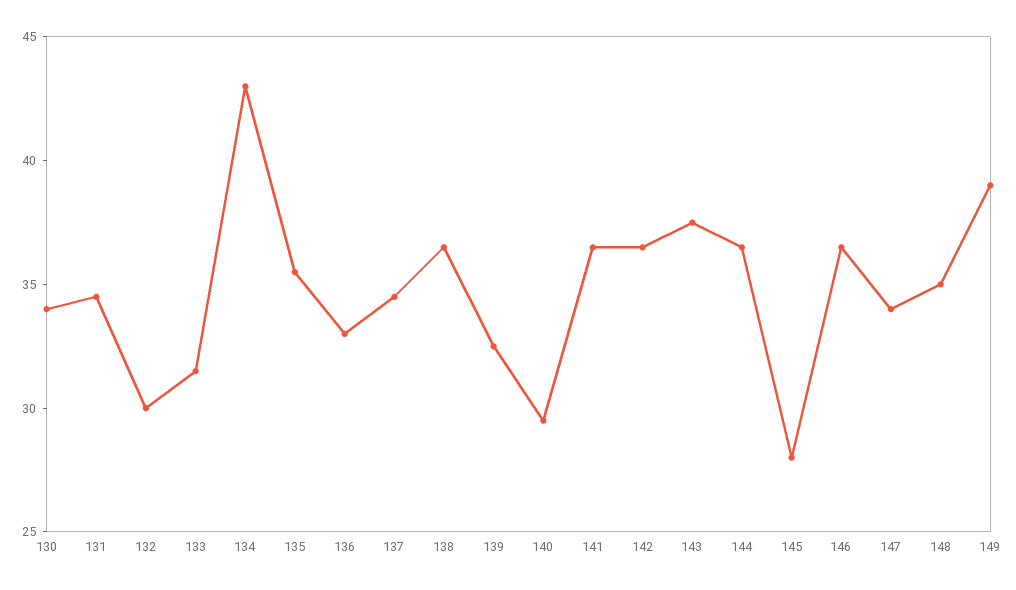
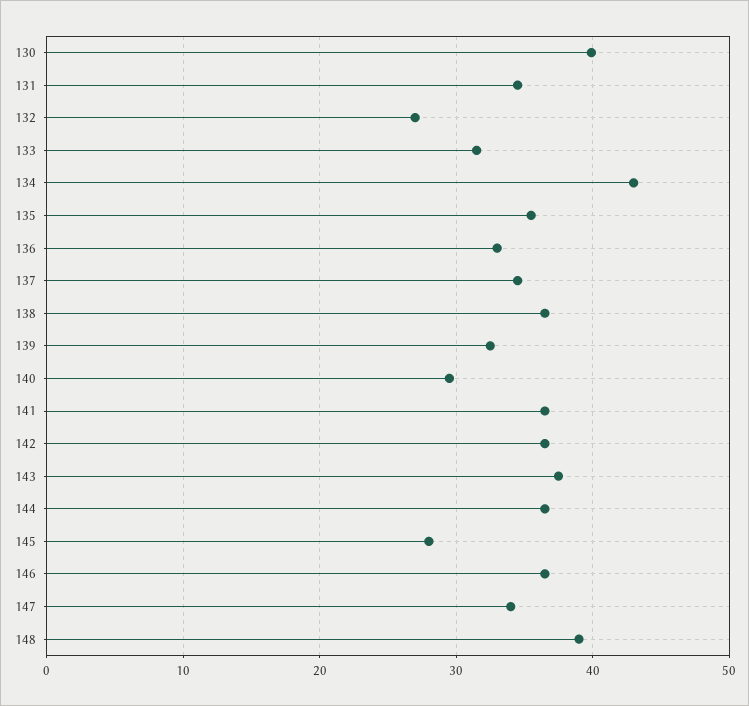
  {
-   "130": 34,
+   "130": 40,
    "131": 35,
-   "132": 30,
+   "132": 27,
    "133": 32,
    "134": 43,
    "135": 36,
    "136": 33,
    "137": 35,
    "138": 37,
    "139": 33,
    "140": 30,
    "141": 37,
    "142": 37,
    "143": 38,
    "144": 37,
    "145": 28,
    "146": 37,
    "147": 34,
-   "148": 35,
+   "148": 39
-   "149": 39
  }

